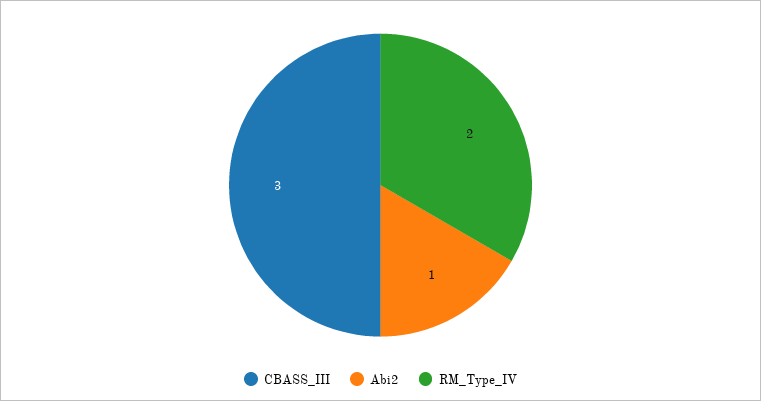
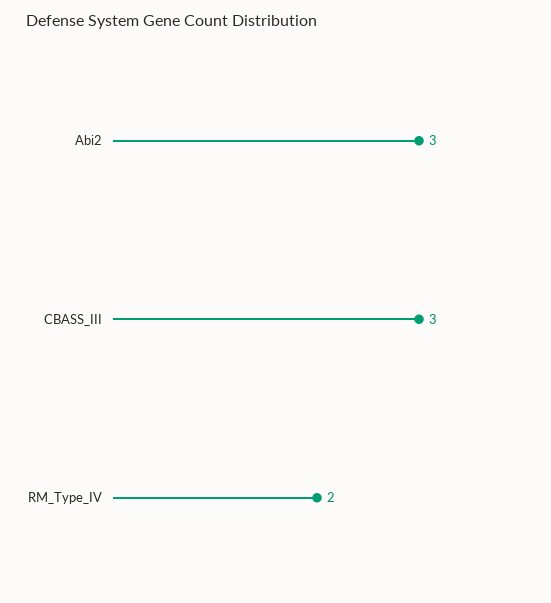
  {
    "CBASS_III": 3,
-   "Abi2": 1,
+   "Abi2": 3,
    "RM_Type_IV": 2
  }

